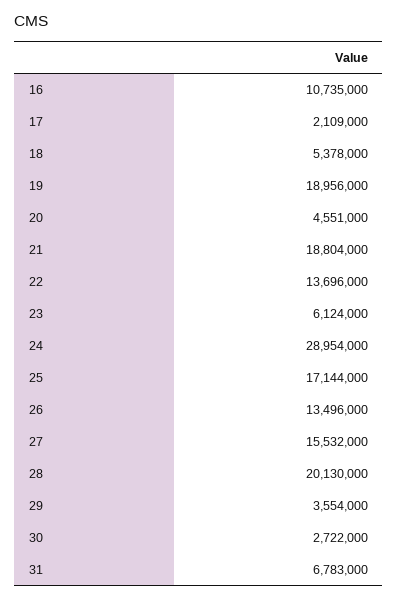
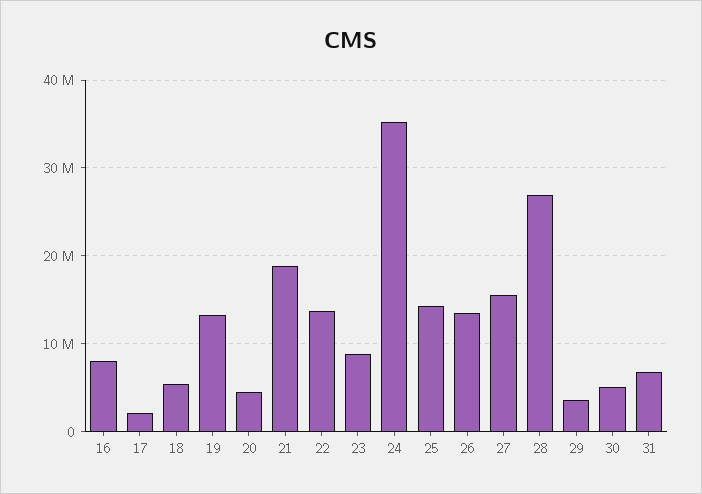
  {
-   "16": 10735000,
+   "16": 8000000,
    "17": 2109000,
    "18": 5378000,
-   "19": 18956000,
+   "19": 13000000,
    "20": 4551000,
    "21": 18804000,
    "22": 13696000,
-   "23": 6124000,
+   "23": 9000000,
-   "24": 28954000,
+   "24": 35000000,
-   "25": 17144000,
+   "25": 14000000,
    "26": 13496000,
    "27": 15532000,
-   "28": 20130000,
+   "28": 27000000,
    "29": 3554000,
-   "30": 2722000,
+   "30": 5000000,
    "31": 6783000
  }

